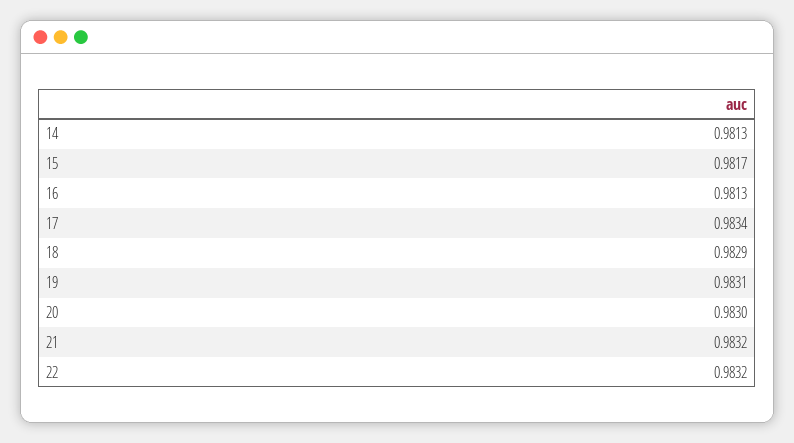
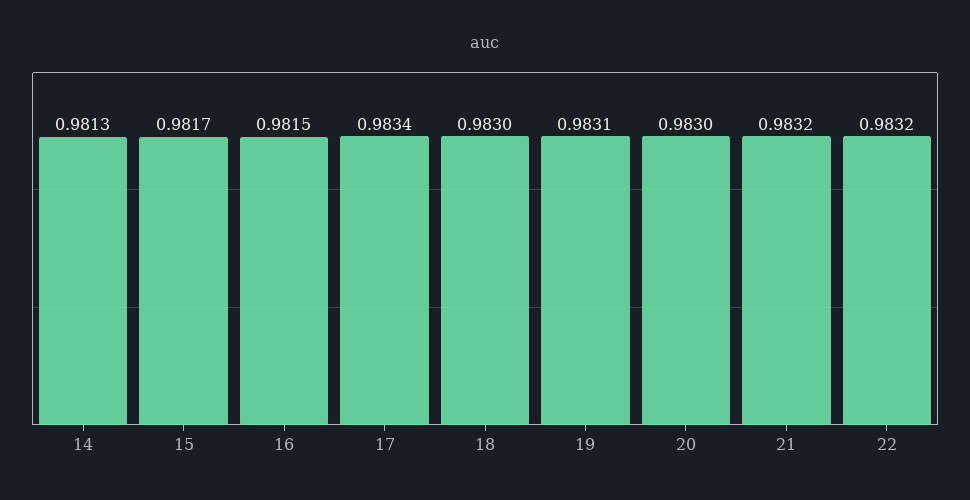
  {
    "14": 0.9813,
    "15": 0.9817,
-   "16": 0.9813,
+   "16": 0.9815,
    "17": 0.9834,
-   "18": 0.9829,
+   "18": 0.983,
    "19": 0.9831,
    "20": 0.983,
    "21": 0.9832,
    "22": 0.9832
  }

